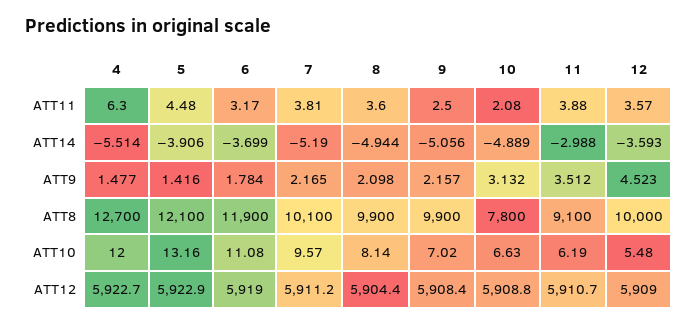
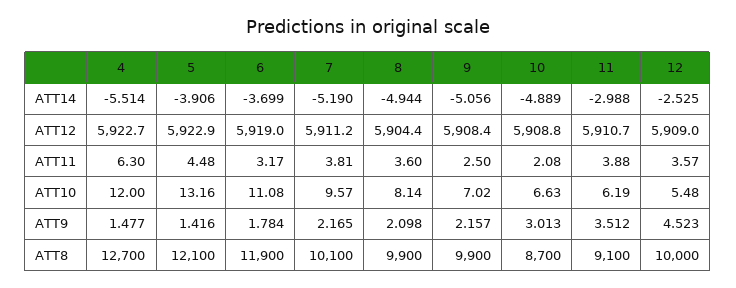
  {
    "4": {
      "ATT11": 6.3,
      "ATT14": -5.514,
      "ATT9": 1.477,
      "ATT8": 12700,
      "ATT10": 12,
      "ATT12": 5922.7
    },
    "5": {
      "ATT11": 4.48,
      "ATT14": -3.906,
      "ATT9": 1.416,
      "ATT8": 12100,
      "ATT10": 13.16,
      "ATT12": 5922.9
    },
    "6": {
      "ATT11": 3.17,
      "ATT14": -3.699,
      "ATT9": 1.784,
      "ATT8": 11900,
      "ATT10": 11.08,
      "ATT12": 5919
    },
    "7": {
      "ATT11": 3.81,
      "ATT14": -5.19,
      "ATT9": 2.165,
      "ATT8": 10100,
      "ATT10": 9.57,
      "ATT12": 5911.2
    },
    "8": {
      "ATT11": 3.6,
      "ATT14": -4.944,
      "ATT9": 2.098,
      "ATT8": 9900,
      "ATT10": 8.14,
      "ATT12": 5904.4
    },
    "9": {
      "ATT11": 2.5,
      "ATT14": -5.056,
      "ATT9": 2.157,
      "ATT8": 9900,
      "ATT10": 7.02,
      "ATT12": 5908.4
    },
    "10": {
      "ATT11": 2.08,
      "ATT14": -4.889,
-     "ATT9": 3.132,
+     "ATT9": 3.013,
-     "ATT8": 7800,
+     "ATT8": 8700,
      "ATT10": 6.63,
      "ATT12": 5908.8
    },
    "11": {
      "ATT11": 3.88,
      "ATT14": -2.988,
      "ATT9": 3.512,
      "ATT8": 9100,
      "ATT10": 6.19,
      "ATT12": 5910.7
    },
    "12": {
      "ATT11": 3.57,
-     "ATT14": -3.593,
+     "ATT14": -2.525,
      "ATT9": 4.523,
      "ATT8": 10000,
      "ATT10": 5.48,
      "ATT12": 5909
    }
  }

